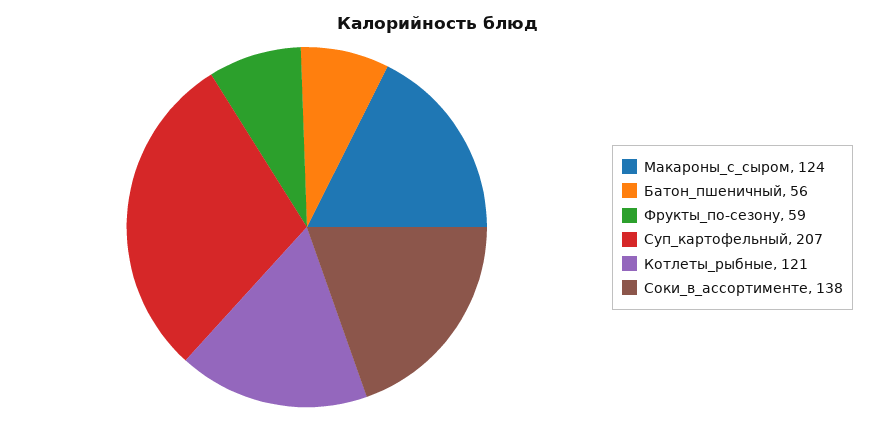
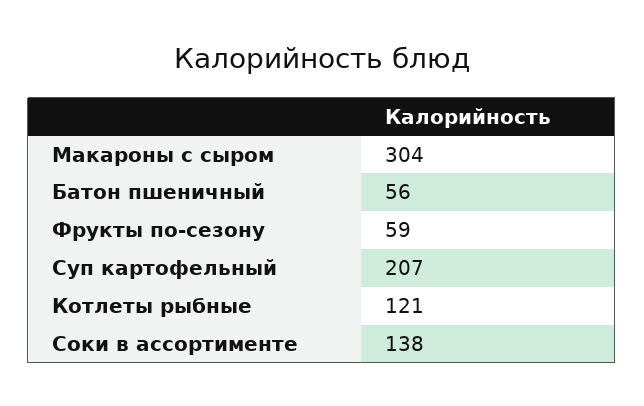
  {
-   "Макароны_с_сыром": 124,
+   "Макароны_с_сыром": 304,
    "Батон_пшеничный": 56,
    "Фрукты_по-сезону": 59,
    "Суп_картофельный": 207,
    "Котлеты_рыбные": 121,
    "Соки_в_ассортименте": 138
  }

